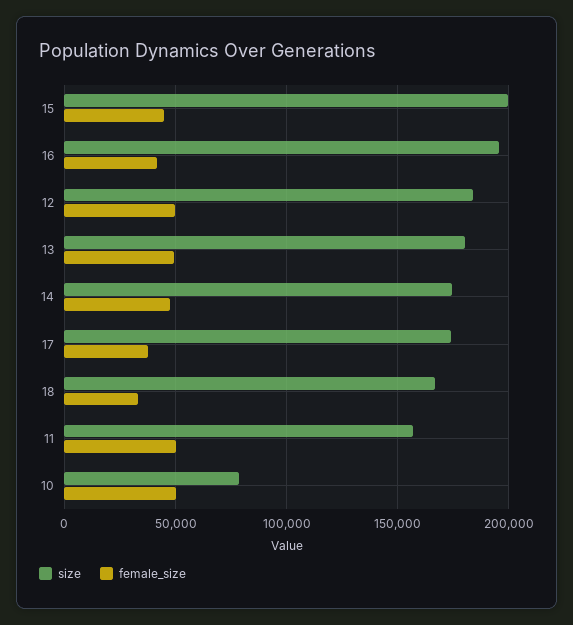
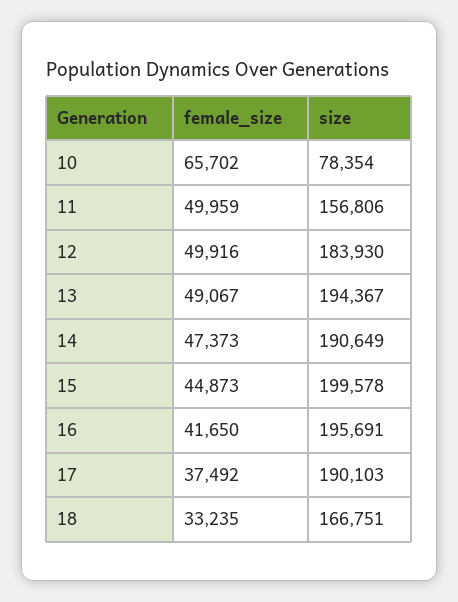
  {
    "size": {
      "15": 199578,
      "16": 195691,
      "12": 183930,
-     "13": 180000,
+     "13": 194367,
-     "14": 175000,
+     "14": 190649,
-     "17": 175000,
+     "17": 190103,
      "18": 166751,
      "11": 156806,
      "10": 78354
    },
    "female_size": {
      "15": 44873,
      "16": 41650,
      "12": 49916,
      "13": 49067,
      "14": 47373,
      "17": 37492,
      "18": 33235,
      "11": 49959,
-     "10": 50000
+     "10": 65702
    }
  }

